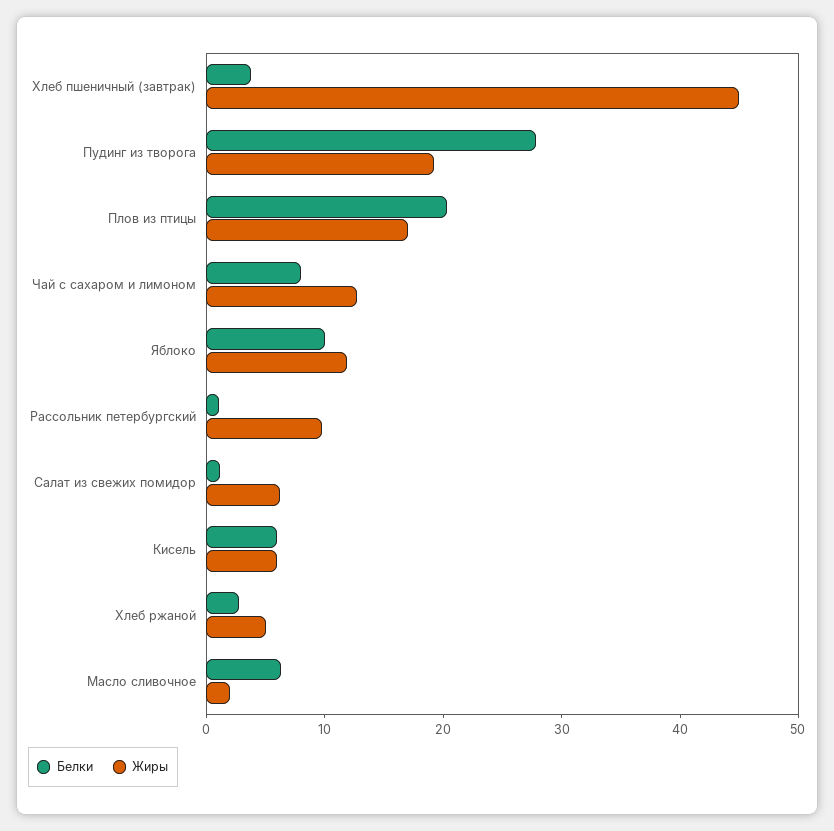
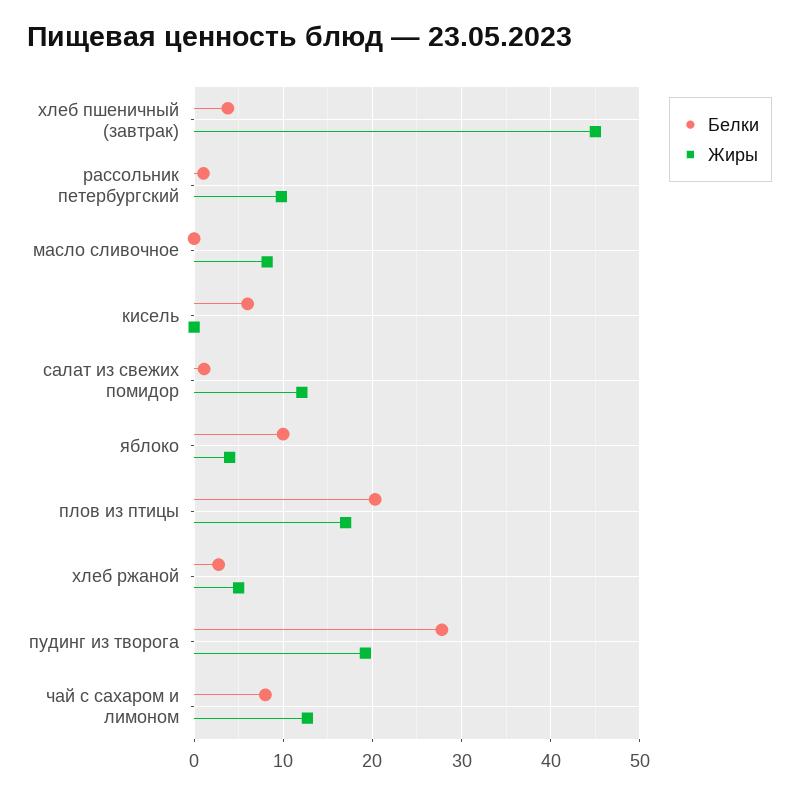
  {
    "Белки": {
      "Хлеб пшеничный (завтрак)": 4,
      "Пудинг из творога": 28,
      "Плов из птицы": 20,
      "Чай с сахаром и лимоном": 8,
      "Яблоко": 10,
      "Рассольник петербургский": 1,
      "Салат из свежих помидор": 1,
      "Кисель": 6,
      "Хлеб ржаной": 3,
-     "Масло сливочное": 6
+     "Масло сливочное": 0
    },
    "Жиры": {
      "Хлеб пшеничный (завтрак)": 45,
      "Пудинг из творога": 19,
      "Плов из птицы": 17,
      "Чай с сахаром и лимоном": 13,
-     "Яблоко": 12,
+     "Яблоко": 4,
      "Рассольник петербургский": 10,
-     "Салат из свежих помидор": 6,
+     "Салат из свежих помидор": 12,
-     "Кисель": 6,
+     "Кисель": 0,
      "Хлеб ржаной": 5,
-     "Масло сливочное": 2
+     "Масло сливочное": 8
    }
  }

